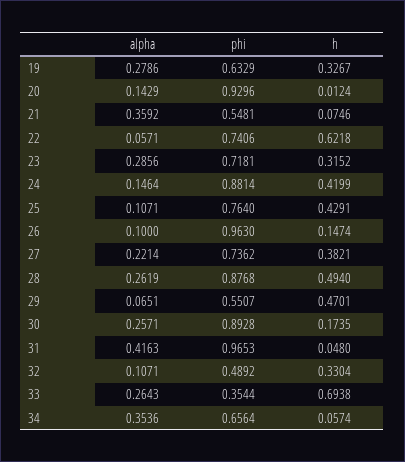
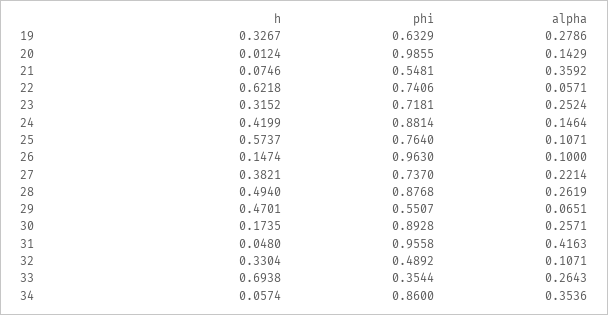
  {
    "alpha": {
      "19": 0.2786,
      "20": 0.1429,
      "21": 0.3592,
      "22": 0.0571,
-     "23": 0.2856,
+     "23": 0.2524,
      "24": 0.1464,
      "25": 0.1071,
      "26": 0.1,
      "27": 0.2214,
      "28": 0.2619,
      "29": 0.0651,
      "30": 0.2571,
      "31": 0.4163,
      "32": 0.1071,
      "33": 0.2643,
      "34": 0.3536
    },
    "phi": {
      "19": 0.6329,
-     "20": 0.9296,
+     "20": 0.9855,
      "21": 0.5481,
      "22": 0.7406,
      "23": 0.7181,
      "24": 0.8814,
      "25": 0.764,
      "26": 0.963,
-     "27": 0.7362,
+     "27": 0.737,
      "28": 0.8768,
      "29": 0.5507,
      "30": 0.8928,
-     "31": 0.9653,
+     "31": 0.9558,
      "32": 0.4892,
      "33": 0.3544,
-     "34": 0.6564
+     "34": 0.86
    },
    "h": {
      "19": 0.3267,
      "20": 0.0124,
      "21": 0.0746,
      "22": 0.6218,
      "23": 0.3152,
      "24": 0.4199,
-     "25": 0.4291,
+     "25": 0.5737,
      "26": 0.1474,
      "27": 0.3821,
      "28": 0.494,
      "29": 0.4701,
      "30": 0.1735,
      "31": 0.048,
      "32": 0.3304,
      "33": 0.6938,
      "34": 0.0574
    }
  }

